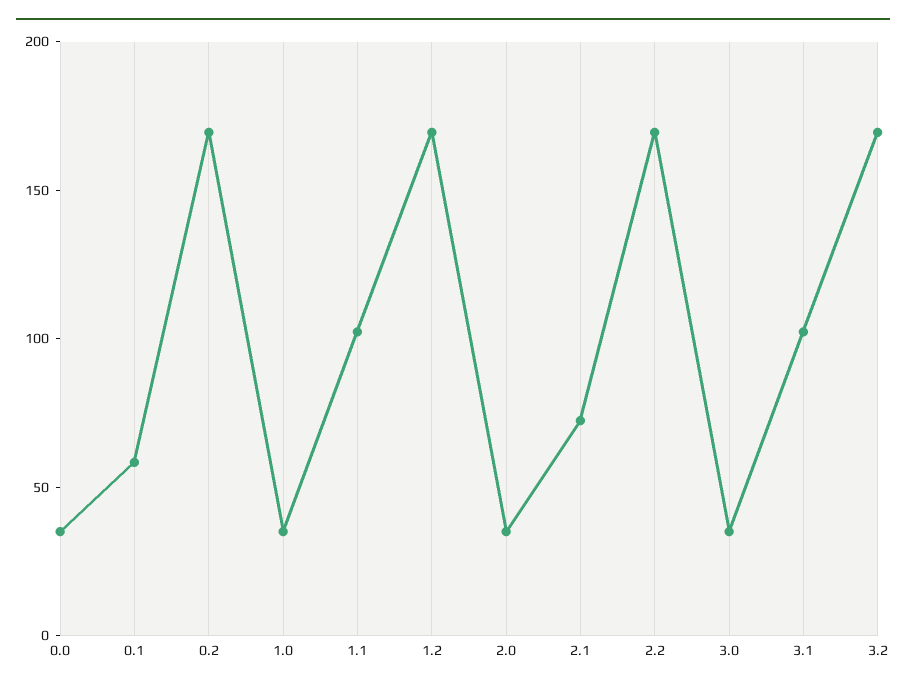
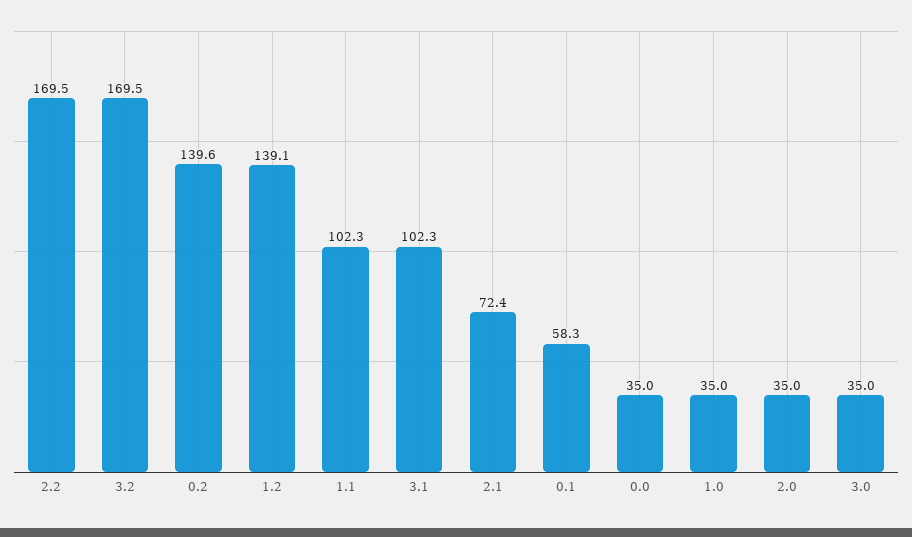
  {
    "0.0": 35,
    "0.1": 58.3,
-   "0.2": 170,
+   "0.2": 139.6,
    "1.0": 35,
    "1.1": 102.3,
-   "1.2": 170,
+   "1.2": 139.1,
    "2.0": 35,
    "2.1": 72.4,
    "2.2": 169.5,
    "3.0": 35,
    "3.1": 102.3,
    "3.2": 169.5
  }

